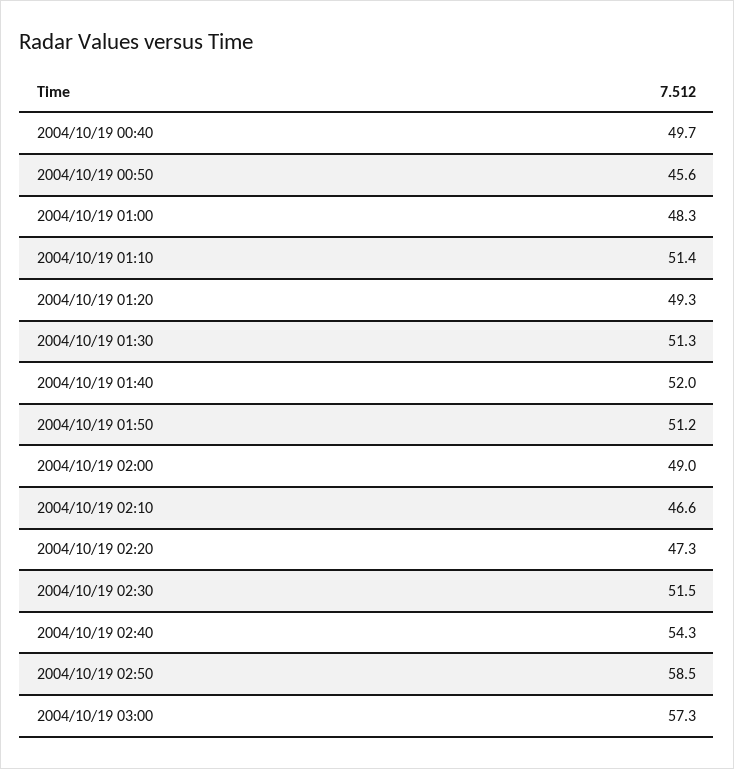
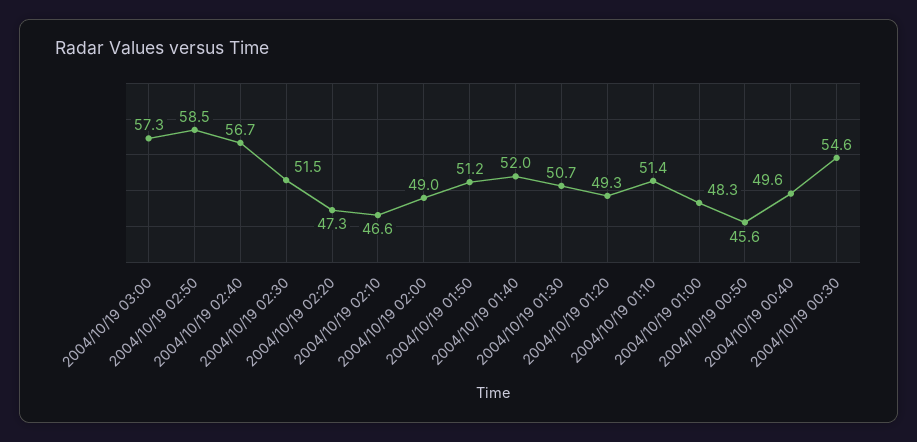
  {
-   "2004/10/19 00:40": 49.7,
+   "2004/10/19 00:40": 49.6,
    "2004/10/19 00:50": 45.6,
    "2004/10/19 01:00": 48.3,
    "2004/10/19 01:10": 51.4,
    "2004/10/19 01:20": 49.3,
-   "2004/10/19 01:30": 51.3,
+   "2004/10/19 01:30": 50.7,
    "2004/10/19 01:40": 52,
    "2004/10/19 01:50": 51.2,
    "2004/10/19 02:00": 49,
    "2004/10/19 02:10": 46.6,
    "2004/10/19 02:20": 47.3,
    "2004/10/19 02:30": 51.5,
-   "2004/10/19 02:40": 54.3,
+   "2004/10/19 02:40": 56.7,
    "2004/10/19 02:50": 58.5,
-   "2004/10/19 03:00": 57.3
+   "2004/10/19 03:00": 57.3,
+   "2004/10/19 00:30": 54.6
  }

